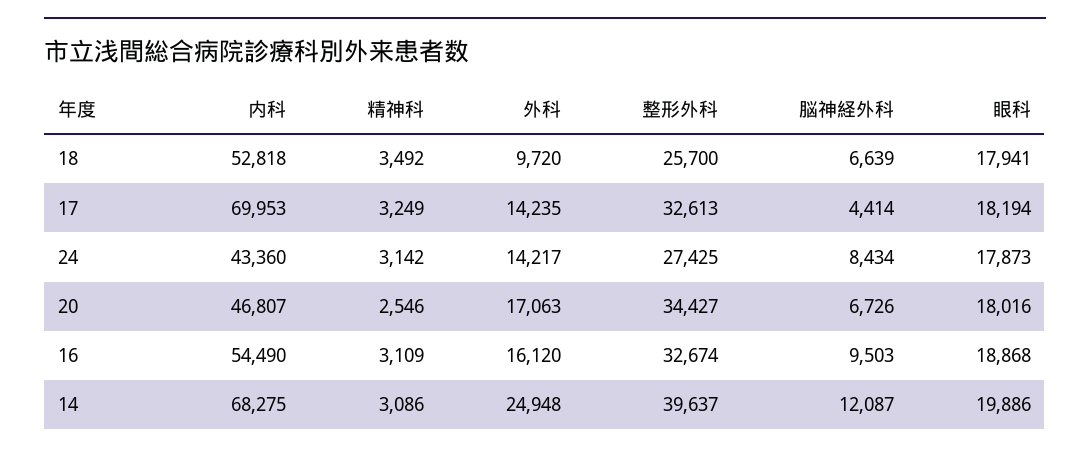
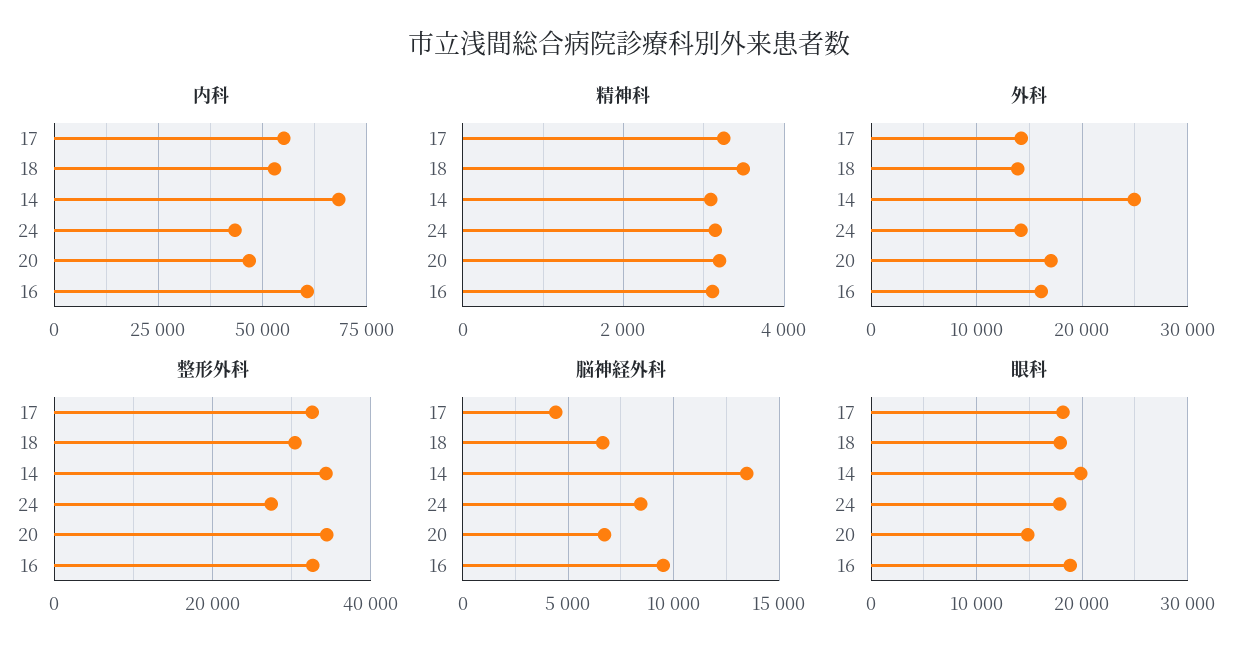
  {
    "内科": {
      "18": 52818,
-     "17": 69953,
+     "17": 55000,
      "24": 43360,
      "20": 46807,
-     "16": 54490,
+     "16": 60000,
      "14": 68275
    },
    "精神科": {
      "18": 3492,
      "17": 3249,
      "24": 3142,
-     "20": 2546,
+     "20": 3200,
      "16": 3109,
      "14": 3086
    },
    "外科": {
-     "18": 9720,
+     "18": 14000,
      "17": 14235,
      "24": 14217,
      "20": 17063,
      "16": 16120,
      "14": 24948
    },
    "整形外科": {
-     "18": 25700,
+     "18": 30000,
      "17": 32613,
      "24": 27425,
      "20": 34427,
      "16": 32674,
-     "14": 39637
+     "14": 34000
    },
    "脳神経外科": {
      "18": 6639,
      "17": 4414,
      "24": 8434,
      "20": 6726,
      "16": 9503,
-     "14": 12087
+     "14": 13500
    },
    "眼科": {
      "18": 17941,
      "17": 18194,
      "24": 17873,
-     "20": 18016,
+     "20": 15000,
      "16": 18868,
      "14": 19886
    }
  }

